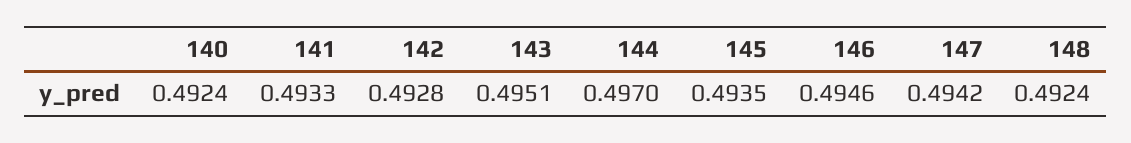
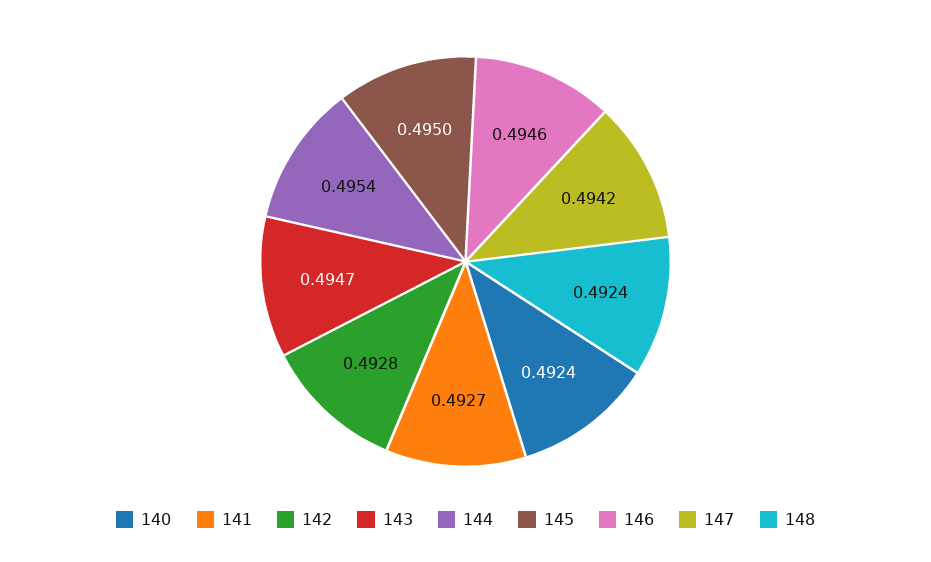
  {
    "140": 0.4924,
-   "141": 0.4933,
+   "141": 0.4927,
    "142": 0.4928,
-   "143": 0.4951,
+   "143": 0.4947,
-   "144": 0.497,
+   "144": 0.4954,
-   "145": 0.4935,
+   "145": 0.495,
    "146": 0.4946,
    "147": 0.4942,
    "148": 0.4924
  }

